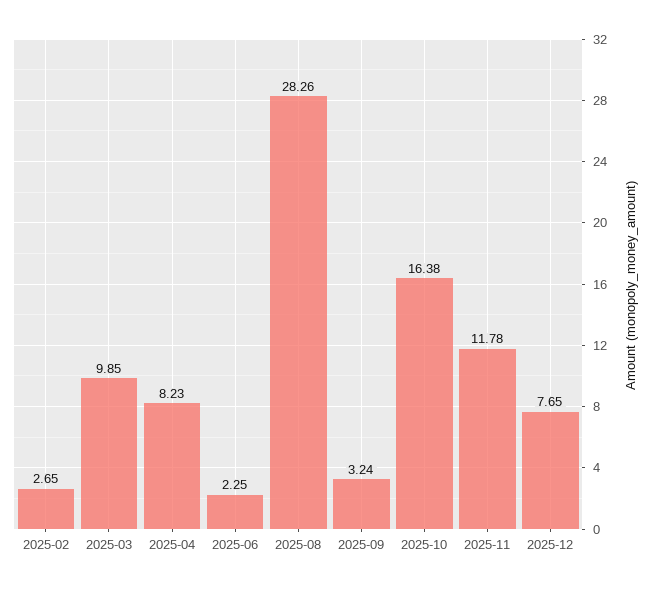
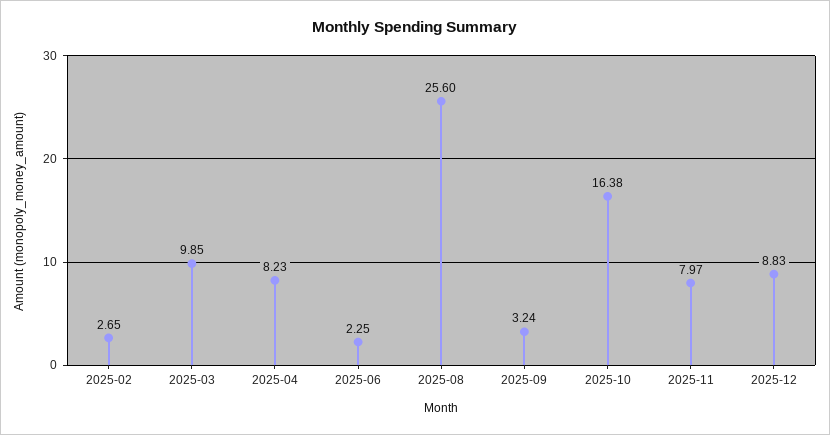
  {
    "2025-02": 2.65,
    "2025-03": 9.85,
    "2025-04": 8.23,
    "2025-06": 2.25,
-   "2025-08": 28.26,
+   "2025-08": 25.6,
    "2025-09": 3.24,
    "2025-10": 16.38,
-   "2025-11": 11.78,
+   "2025-11": 7.97,
-   "2025-12": 7.65
+   "2025-12": 8.83
  }

